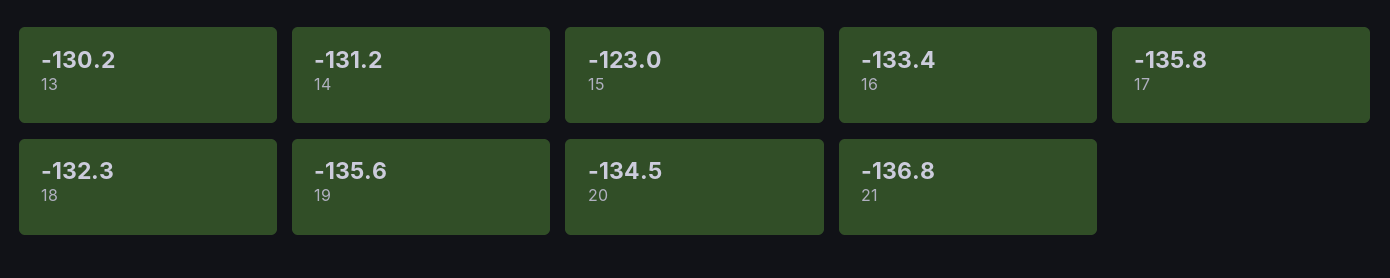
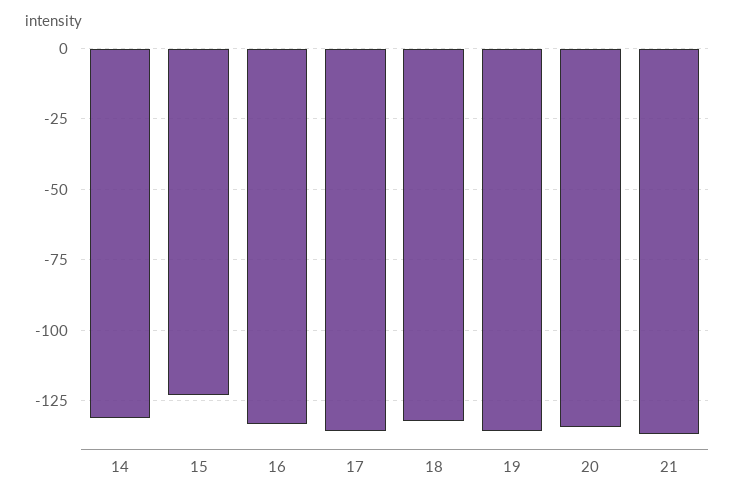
  {
-   "13": -130.2,
    "14": -131.2,
    "15": -123,
    "16": -133.4,
    "17": -135.8,
    "18": -132.3,
    "19": -135.6,
    "20": -134.5,
    "21": -136.8
  }

